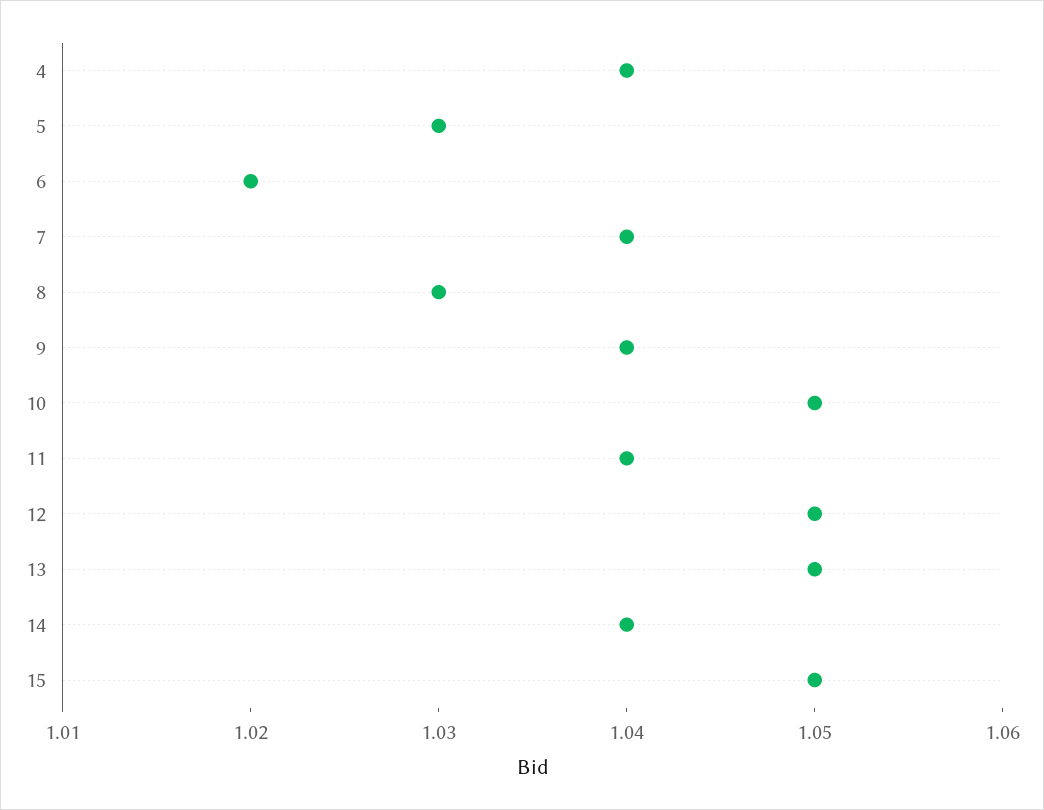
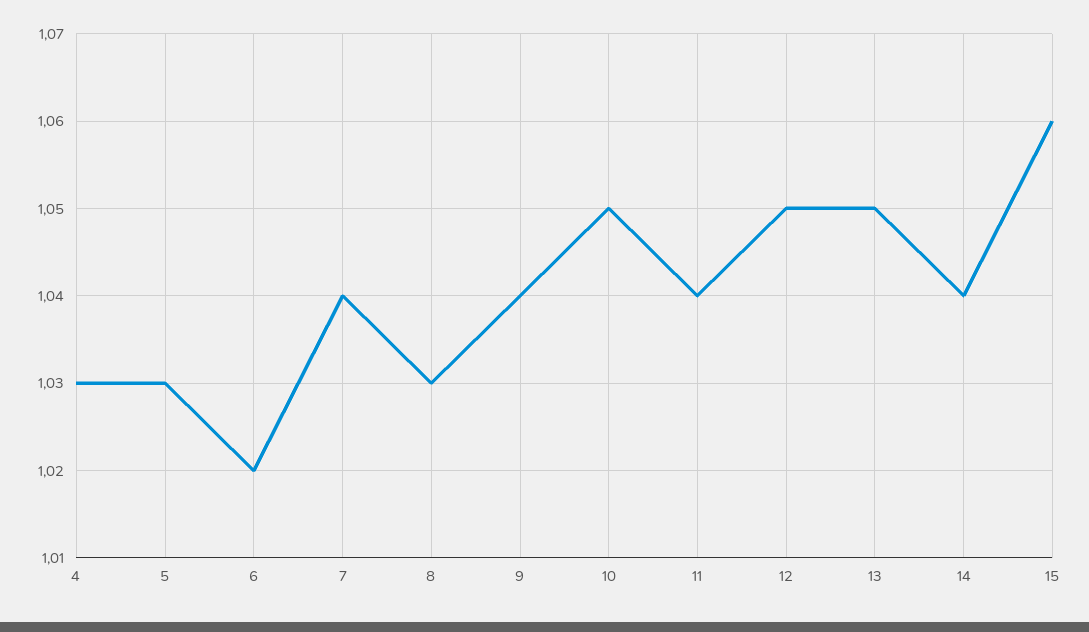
  {
-   "4": 1.04,
+   "4": 1.03,
    "5": 1.03,
    "6": 1.02,
    "7": 1.04,
    "8": 1.03,
    "9": 1.04,
    "10": 1.05,
    "11": 1.04,
    "12": 1.05,
    "13": 1.05,
    "14": 1.04,
-   "15": 1.05
+   "15": 1.06
  }

